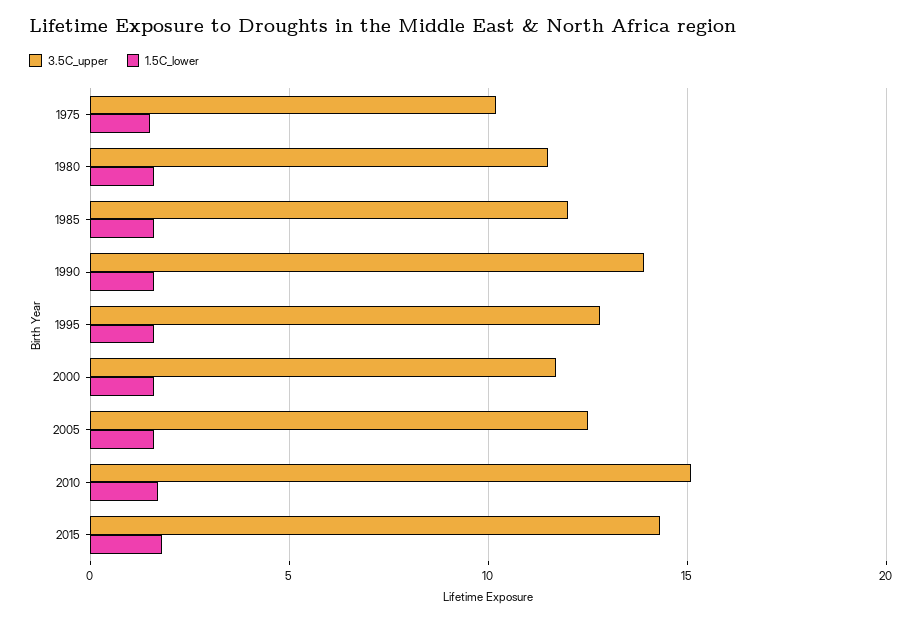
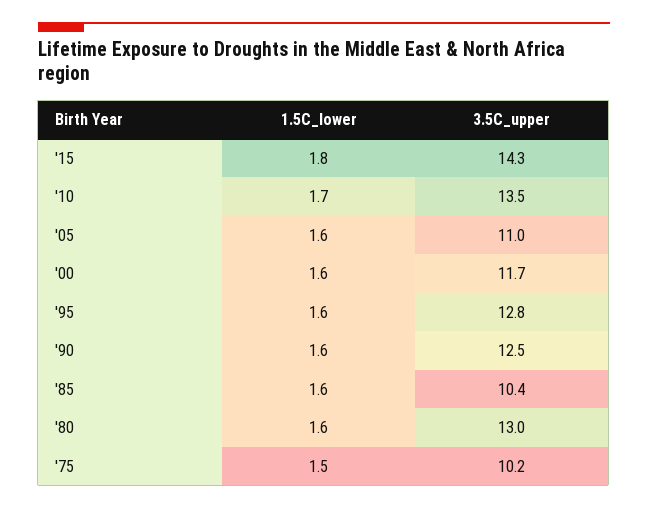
  {
    "3.5C_upper": {
      "1975": 10.2,
-     "1980": 11.5,
+     "1980": 13,
-     "1985": 12,
+     "1985": 10.4,
-     "1990": 14,
+     "1990": 12.5,
      "1995": 12.8,
      "2000": 11.7,
-     "2005": 12.5,
+     "2005": 11,
-     "2010": 15,
+     "2010": 13.5,
      "2015": 14.3
    },
    "1.5C_lower": {
      "1975": 1.5,
      "1980": 1.6,
      "1985": 1.6,
      "1990": 1.6,
      "1995": 1.6,
      "2000": 1.6,
      "2005": 1.6,
      "2010": 1.7,
      "2015": 1.8
    }
  }

